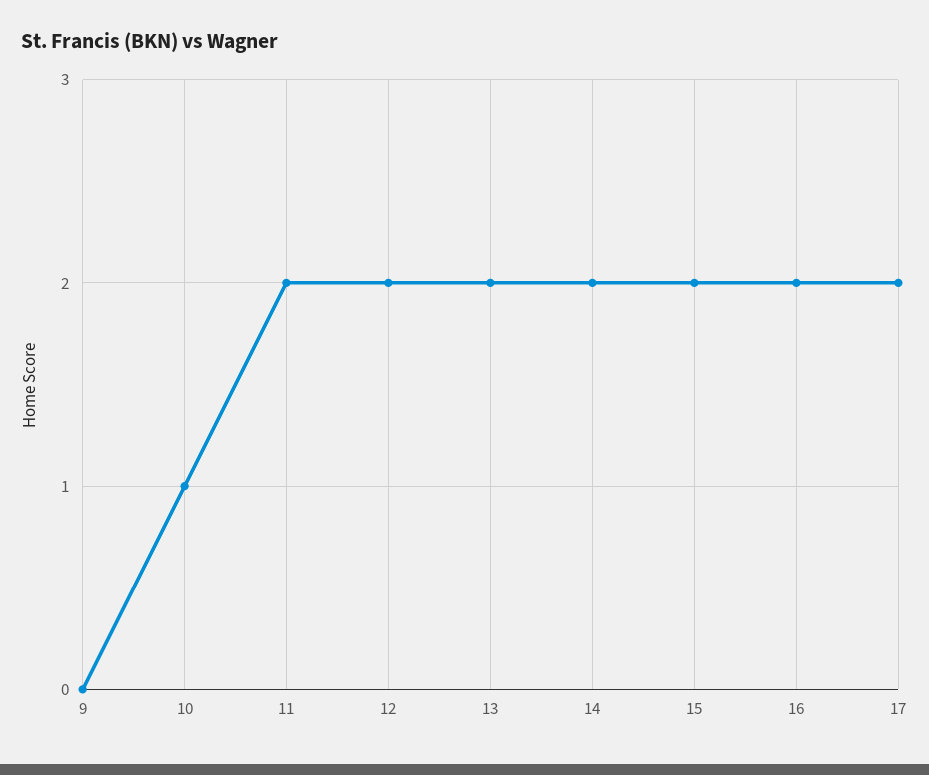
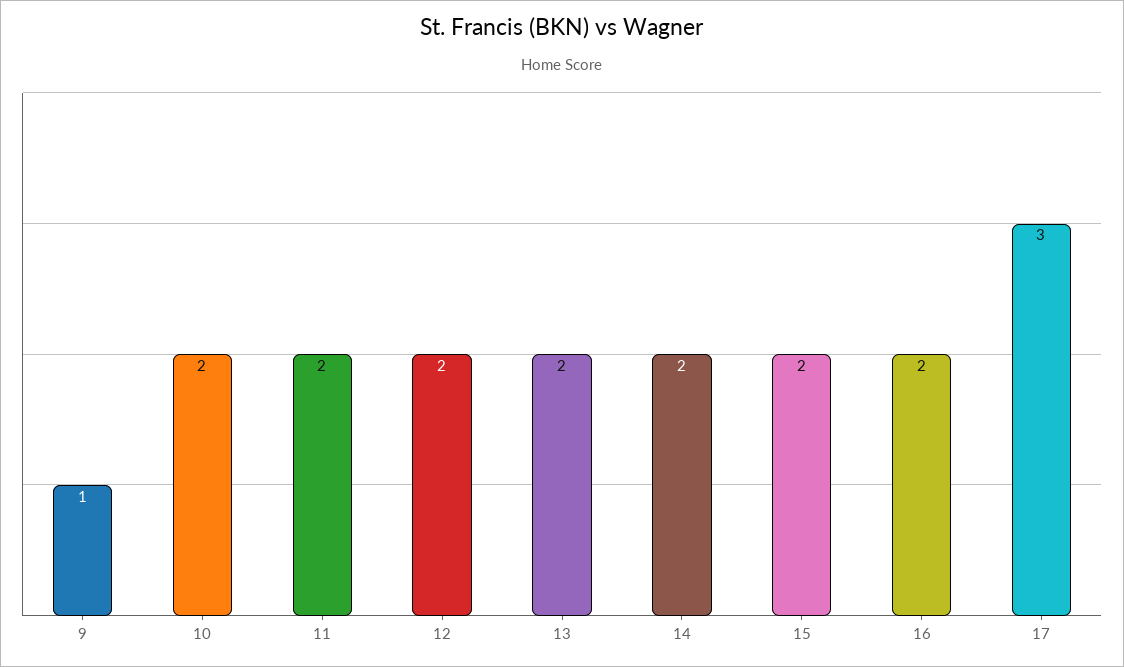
  {
-   "9": 0,
+   "9": 1,
-   "10": 1,
+   "10": 2,
    "11": 2,
    "12": 2,
    "13": 2,
    "14": 2,
    "15": 2,
    "16": 2,
-   "17": 2
+   "17": 3
  }

